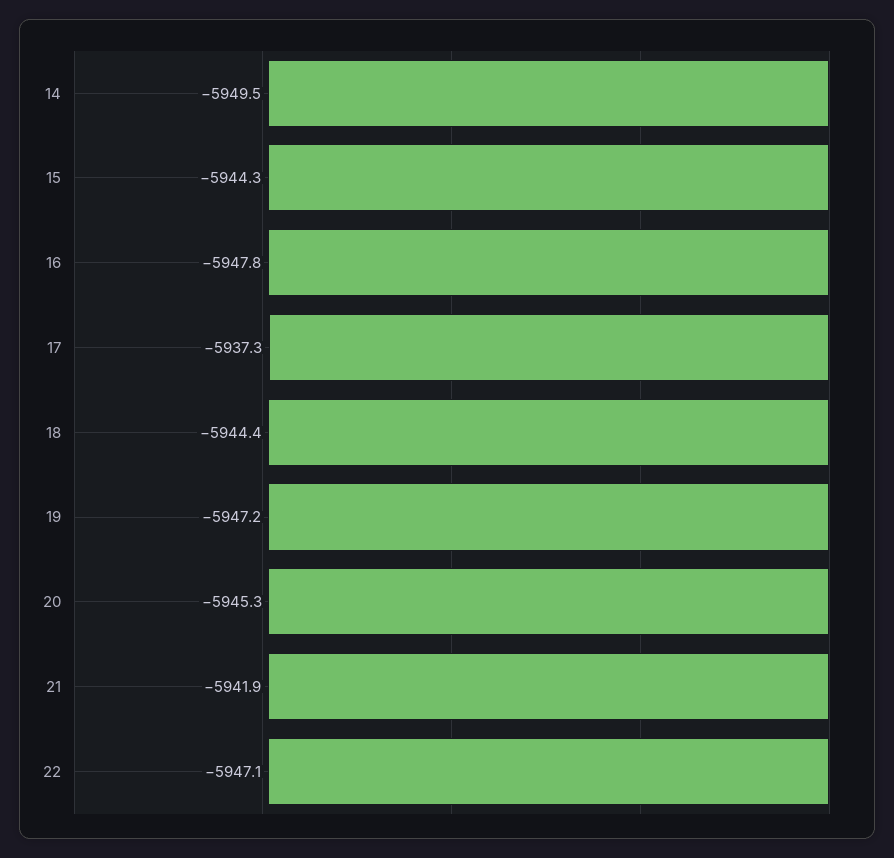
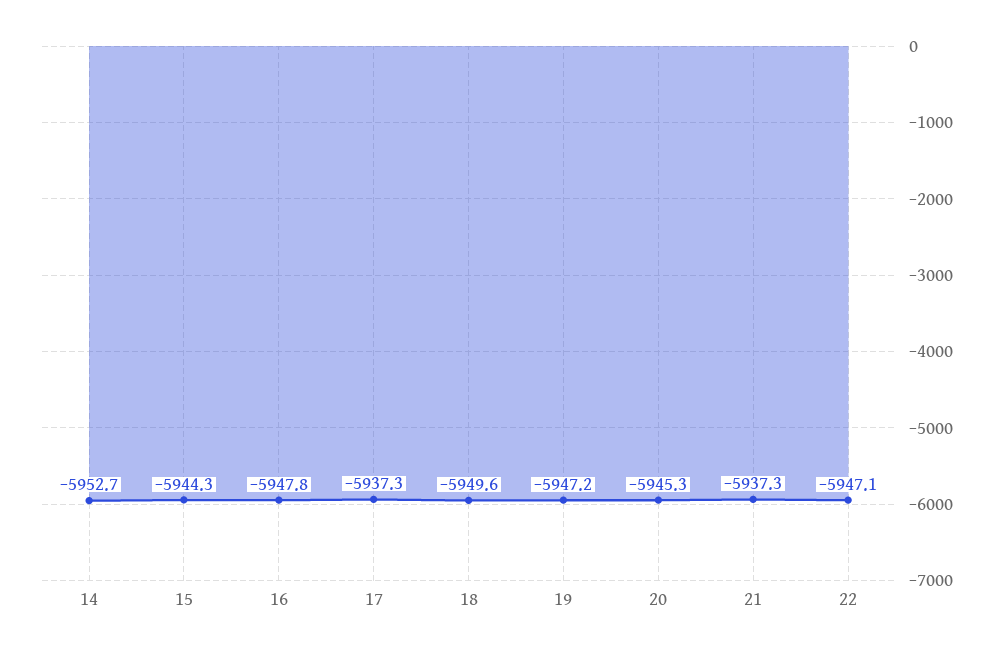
  {
-   "14": -5949.5,
+   "14": -5952.7,
    "15": -5944.3,
    "16": -5947.8,
    "17": -5937.3,
-   "18": -5944.4,
+   "18": -5949.6,
    "19": -5947.2,
    "20": -5945.3,
-   "21": -5941.9,
+   "21": -5937.3,
    "22": -5947.1
  }

